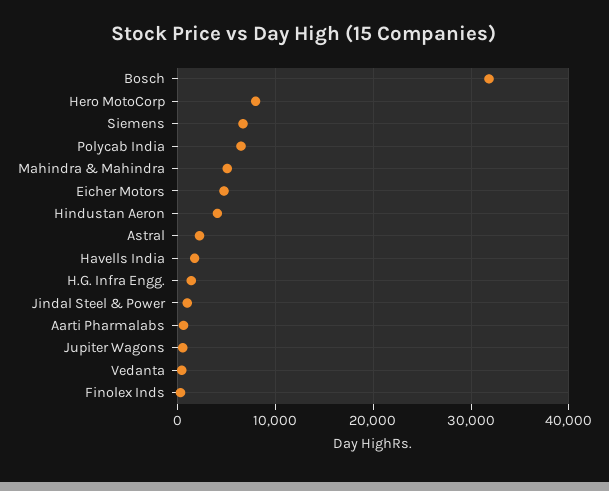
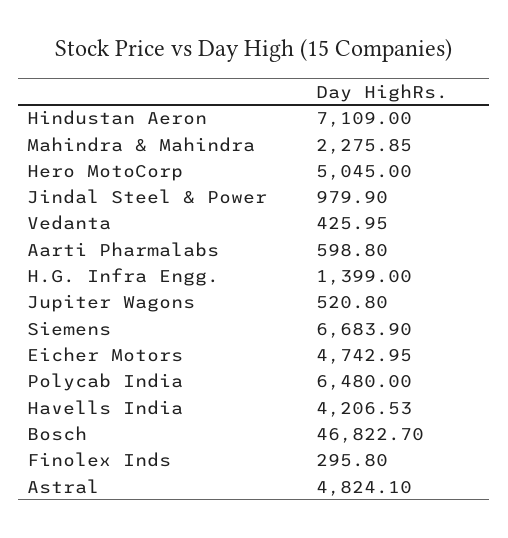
  {
-   "Bosch": 32000,
+   "Bosch": 46822.7,
-   "Hero MotoCorp": 8000,
+   "Hero MotoCorp": 5045,
    "Siemens": 6683.9,
    "Polycab India": 6480,
-   "Mahindra & Mahindra": 5000,
+   "Mahindra & Mahindra": 2275.85,
    "Eicher Motors": 4742.95,
-   "Hindustan Aeron": 4000,
+   "Hindustan Aeron": 7109,
-   "Astral": 2000,
+   "Astral": 4824.1,
-   "Havells India": 2000,
+   "Havells India": 4206.53,
    "H.G. Infra Engg.": 1399,
    "Jindal Steel & Power": 979.9,
    "Aarti Pharmalabs": 598.8,
    "Jupiter Wagons": 520.8,
    "Vedanta": 425.95,
    "Finolex Inds": 295.8
  }

